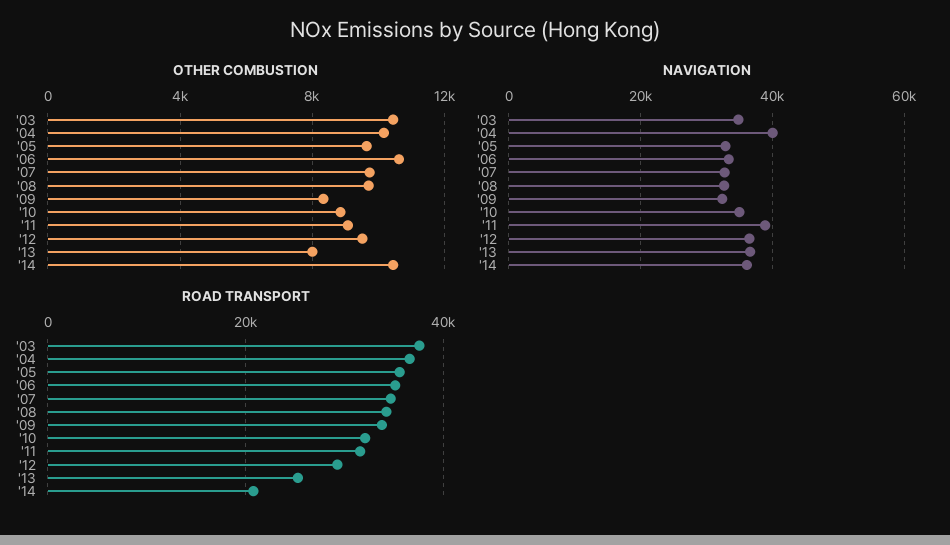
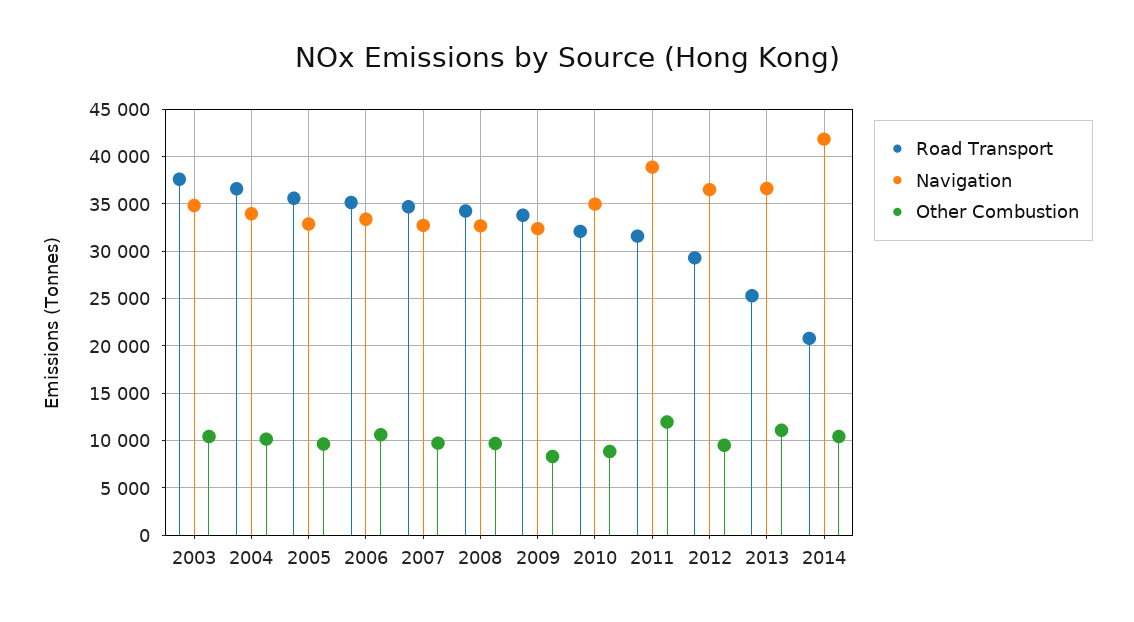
  {
    "OTHER COMBUSTION": {
      "'03": 10500,
      "'04": 10000,
      "'05": 9500,
      "'06": 10500,
      "'07": 9500,
      "'08": 9500,
      "'09": 8500,
      "'10": 9000,
-     "'11": 9000,
+     "'11": 12000,
      "'12": 9500,
-     "'13": 8000,
+     "'13": 11000,
      "'14": 10500
    },
    "NAVIGATION": {
      "'03": 35000,
-     "'04": 40000,
+     "'04": 34000,
      "'05": 33000,
      "'06": 33000,
      "'07": 33000,
      "'08": 33000,
      "'09": 32000,
      "'10": 35000,
      "'11": 39000,
      "'12": 37000,
      "'13": 37000,
-     "'14": 36000
+     "'14": 42000
    },
    "ROAD TRANSPORT": {
      "'03": 38000,
      "'04": 37000,
      "'05": 36000,
      "'06": 35000,
      "'07": 35000,
      "'08": 34000,
      "'09": 34000,
      "'10": 32000,
      "'11": 32000,
      "'12": 29000,
      "'13": 25000,
      "'14": 21000
    }
  }

